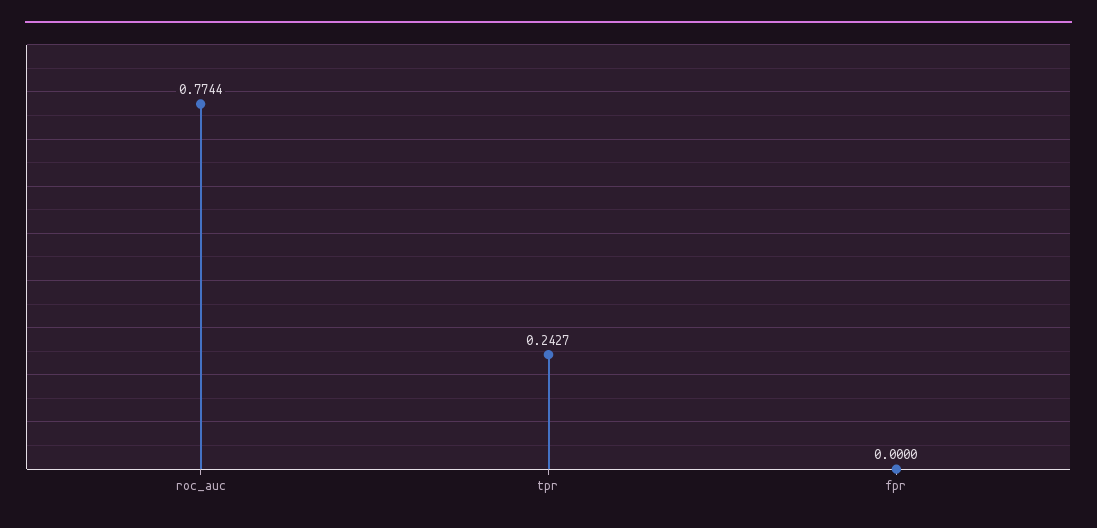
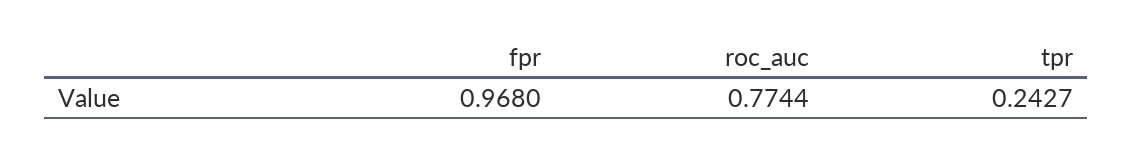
  {
    "roc_auc": 0.7744,
    "tpr": 0.2427,
-   "fpr": 0
+   "fpr": 0.968
  }

